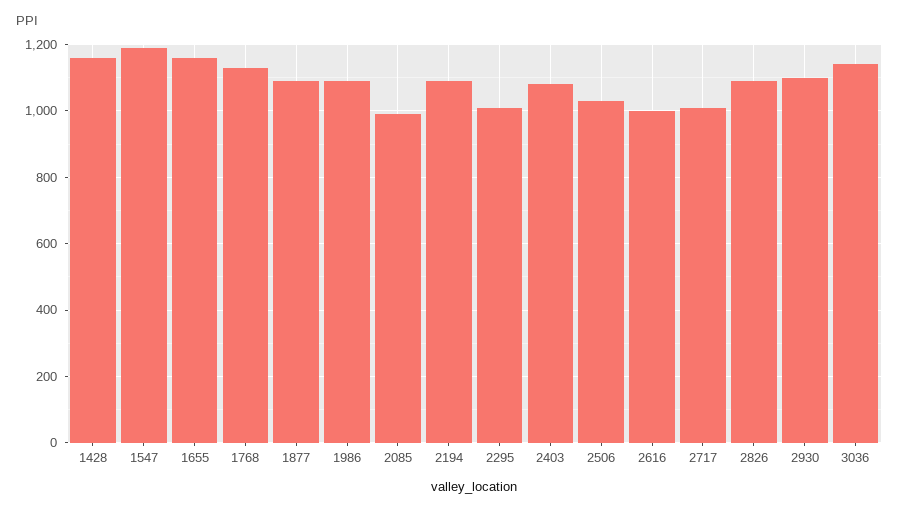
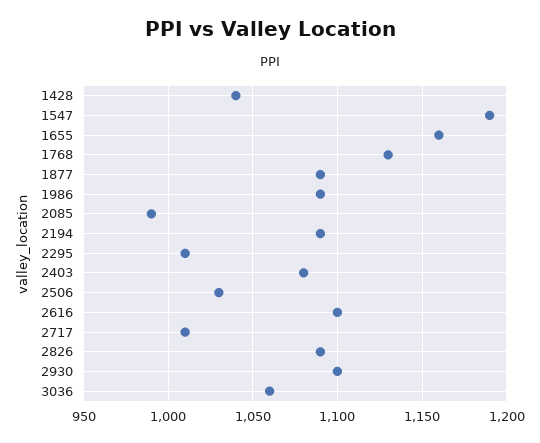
  {
-   "1428": 1160,
+   "1428": 1040,
    "1547": 1190,
    "1655": 1160,
    "1768": 1130,
    "1877": 1090,
    "1986": 1090,
    "2085": 990,
    "2194": 1090,
    "2295": 1010,
    "2403": 1080,
    "2506": 1030,
-   "2616": 1000,
+   "2616": 1100,
    "2717": 1010,
    "2826": 1090,
    "2930": 1100,
-   "3036": 1140
+   "3036": 1060
  }

